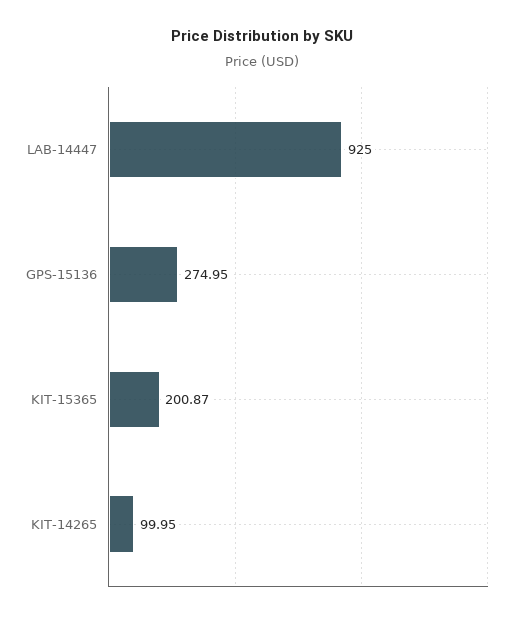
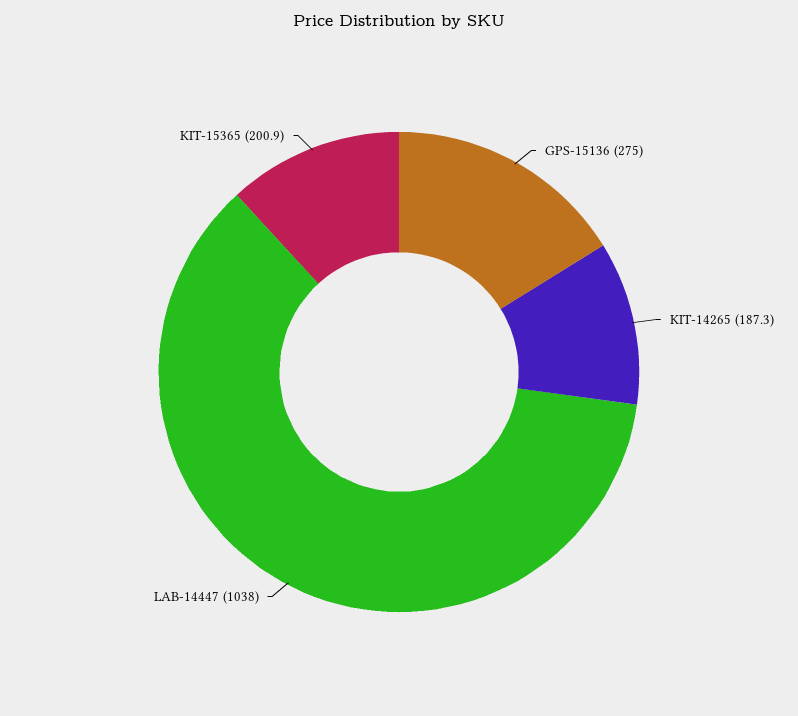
  {
-   "LAB-14447": 925,
+   "LAB-14447": 1038,
    "GPS-15136": 274.95,
    "KIT-15365": 200.87,
-   "KIT-14265": 99.95
+   "KIT-14265": 187.3
  }

